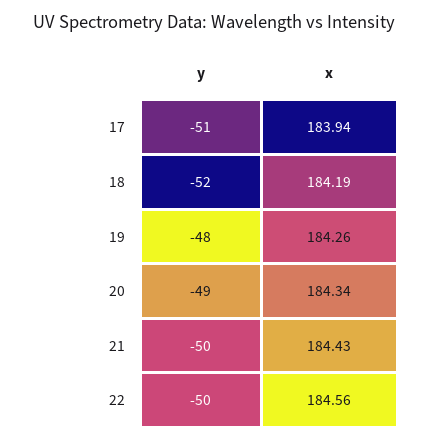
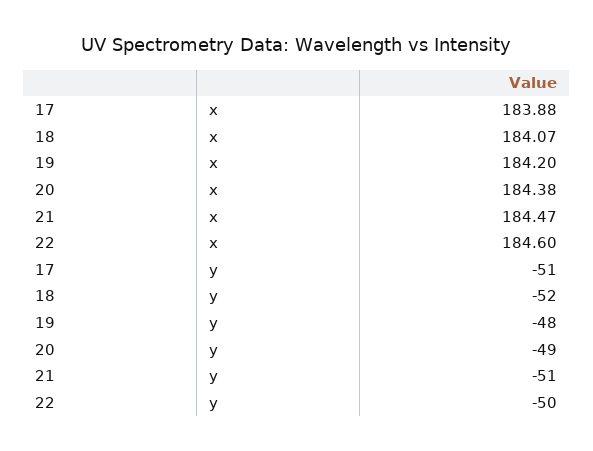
  {
    "y": {
      "17": -51,
      "18": -52,
      "19": -48,
      "20": -49,
-     "21": -50,
+     "21": -51,
      "22": -50
    },
    "x": {
-     "17": 183.94,
+     "17": 183.88,
-     "18": 184.19,
+     "18": 184.07,
-     "19": 184.26,
+     "19": 184.2,
-     "20": 184.34,
+     "20": 184.38,
-     "21": 184.43,
+     "21": 184.47,
-     "22": 184.56
+     "22": 184.6
    }
  }

